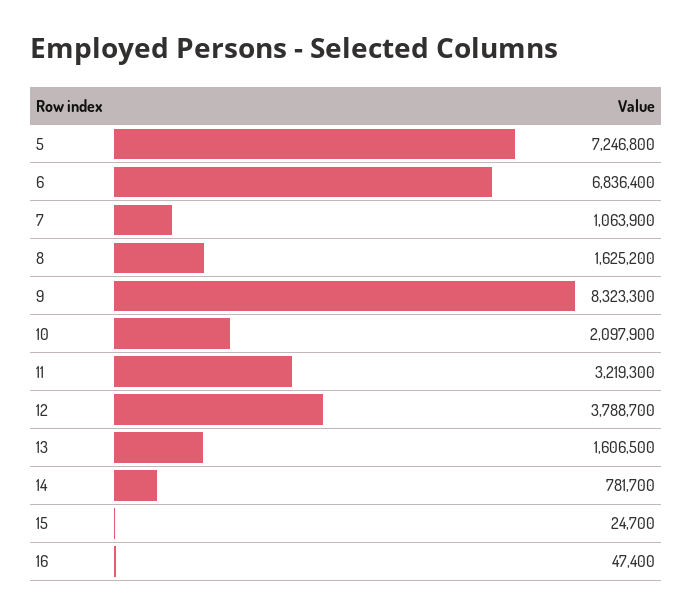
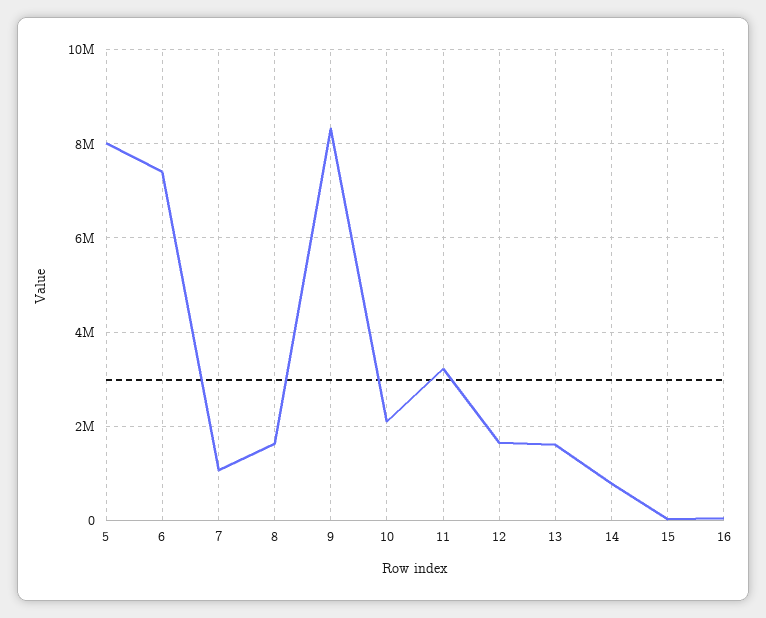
  {
-   "5": 7246800,
+   "5": 8000000,
-   "6": 6836400,
+   "6": 7400000,
    "7": 1063900,
    "8": 1625200,
    "9": 8323300,
    "10": 2097900,
    "11": 3219300,
-   "12": 3788700,
+   "12": 1600000,
    "13": 1606500,
    "14": 781700,
    "15": 24700,
    "16": 47400
  }

